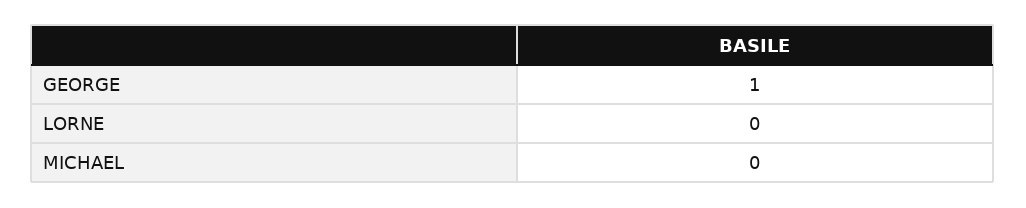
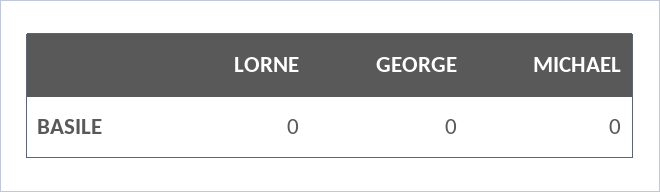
  {
-   "GEORGE": 1,
+   "GEORGE": 0,
    "LORNE": 0,
    "MICHAEL": 0
  }

